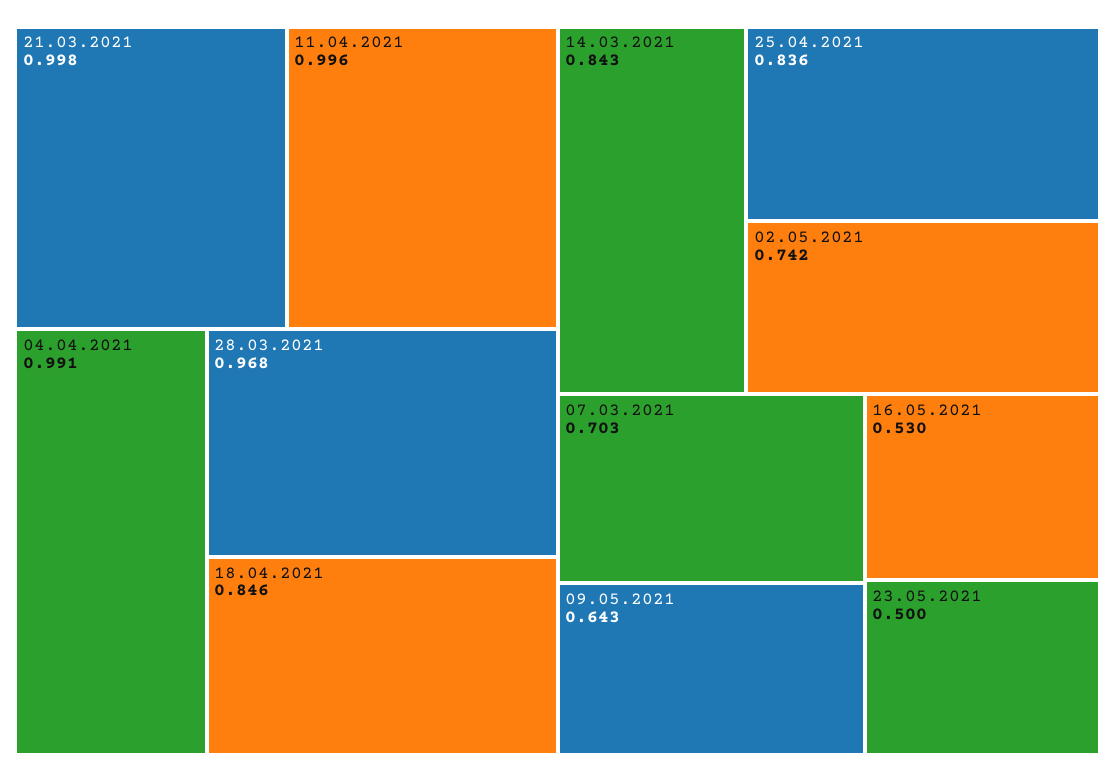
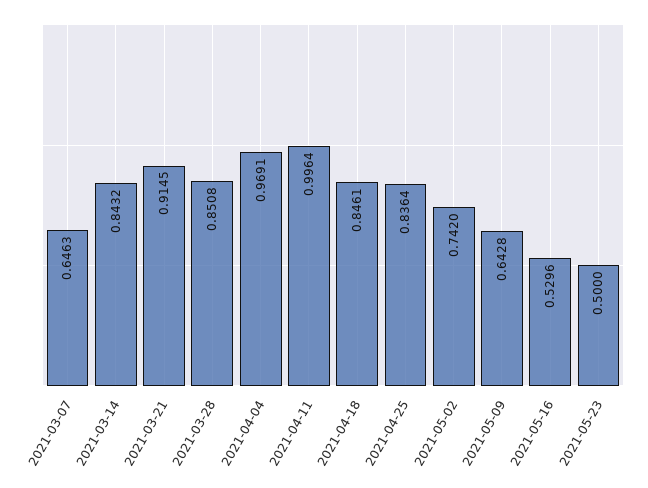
  {
-   "21.03.2021": 0.998,
+   "21.03.2021": 0.9145,
    "11.04.2021": 0.9964,
-   "04.04.2021": 0.991,
+   "04.04.2021": 0.9691,
-   "28.03.2021": 0.968,
+   "28.03.2021": 0.8508,
    "18.04.2021": 0.8461,
    "14.03.2021": 0.8432,
    "25.04.2021": 0.8364,
    "02.05.2021": 0.742,
-   "07.03.2021": 0.703,
+   "07.03.2021": 0.6463,
    "09.05.2021": 0.6428,
    "16.05.2021": 0.5296,
    "23.05.2021": 0.5
  }

